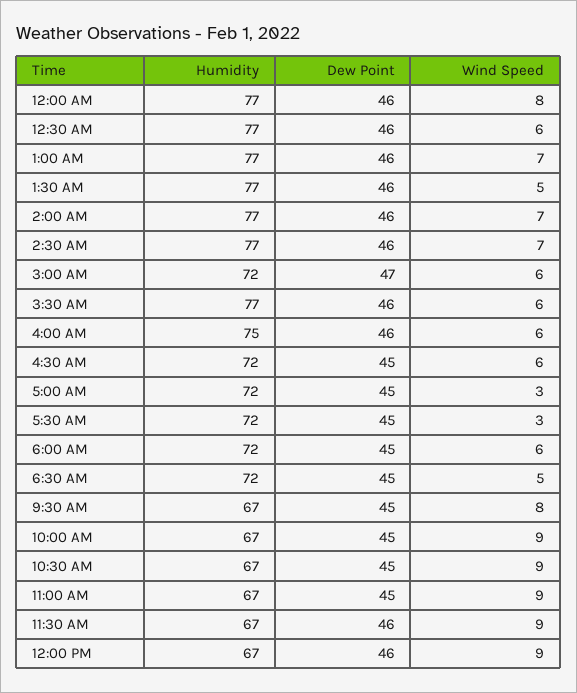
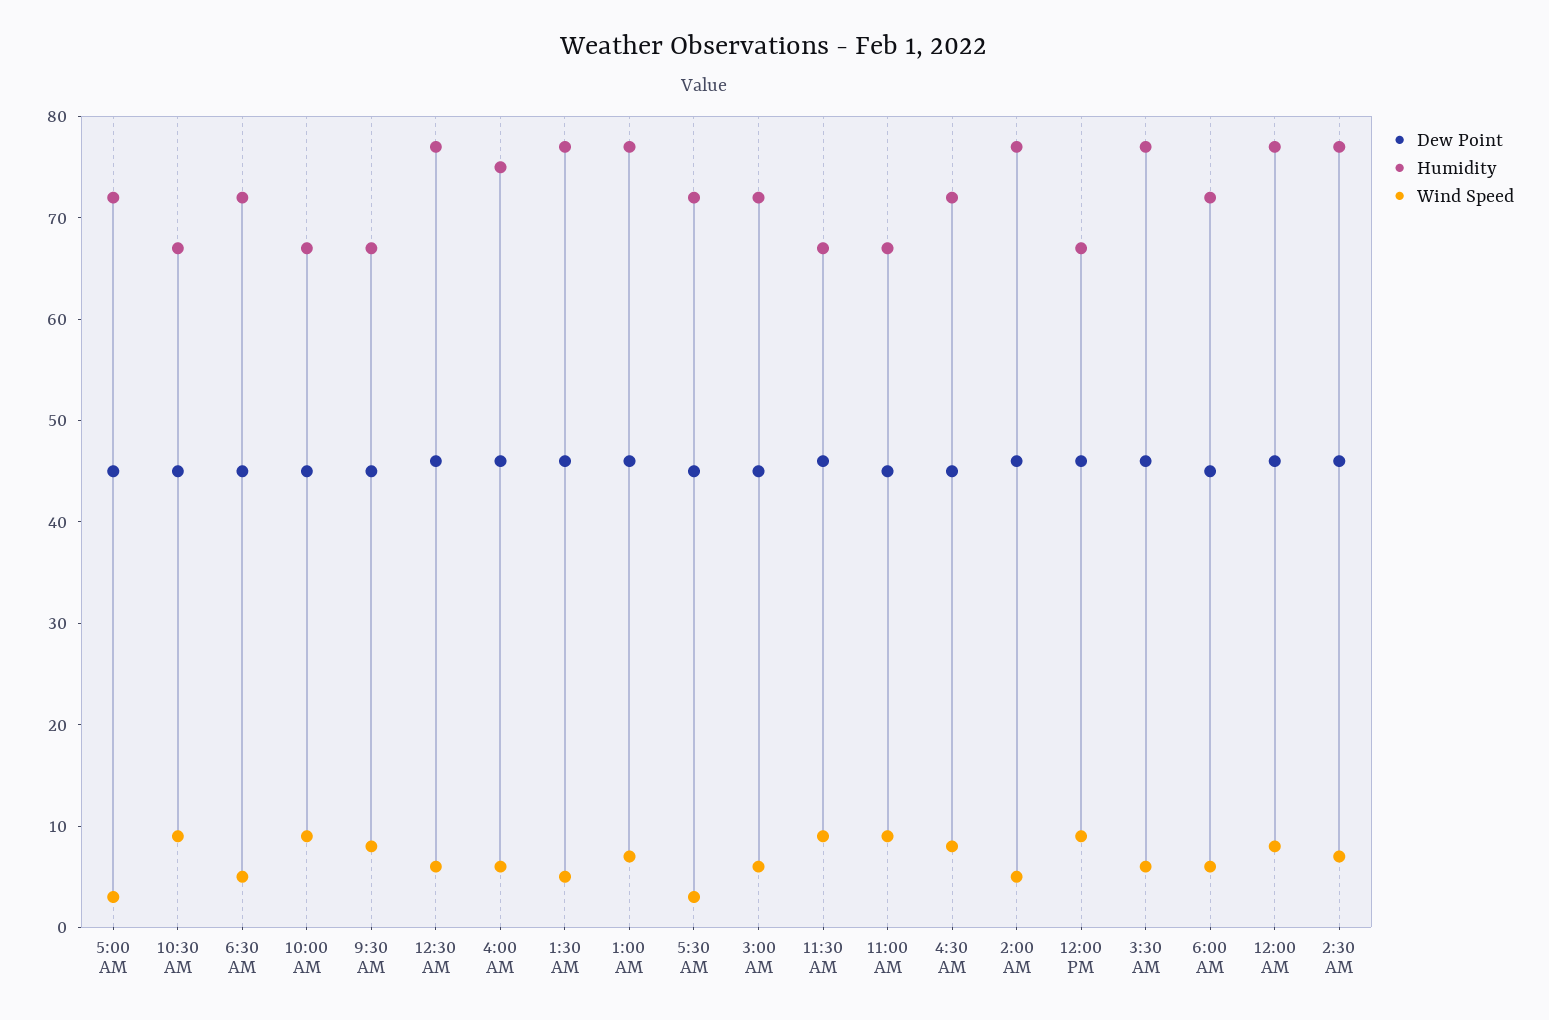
  {
    "Humidity": {
      "12:00 AM": 77,
      "12:30 AM": 77,
      "1:00 AM": 77,
      "1:30 AM": 77,
      "2:00 AM": 77,
      "2:30 AM": 77,
      "3:00 AM": 72,
      "3:30 AM": 77,
      "4:00 AM": 75,
      "4:30 AM": 72,
      "5:00 AM": 72,
      "5:30 AM": 72,
      "6:00 AM": 72,
      "6:30 AM": 72,
      "9:30 AM": 67,
      "10:00 AM": 67,
      "10:30 AM": 67,
      "11:00 AM": 67,
      "11:30 AM": 67,
      "12:00 PM": 67
    },
    "Dew Point": {
      "12:00 AM": 46,
      "12:30 AM": 46,
      "1:00 AM": 46,
      "1:30 AM": 46,
      "2:00 AM": 46,
      "2:30 AM": 46,
-     "3:00 AM": 47,
+     "3:00 AM": 45,
      "3:30 AM": 46,
      "4:00 AM": 46,
      "4:30 AM": 45,
      "5:00 AM": 45,
      "5:30 AM": 45,
      "6:00 AM": 45,
      "6:30 AM": 45,
      "9:30 AM": 45,
      "10:00 AM": 45,
      "10:30 AM": 45,
      "11:00 AM": 45,
      "11:30 AM": 46,
      "12:00 PM": 46
    },
    "Wind Speed": {
      "12:00 AM": 8,
      "12:30 AM": 6,
      "1:00 AM": 7,
      "1:30 AM": 5,
-     "2:00 AM": 7,
+     "2:00 AM": 5,
      "2:30 AM": 7,
      "3:00 AM": 6,
      "3:30 AM": 6,
      "4:00 AM": 6,
-     "4:30 AM": 6,
+     "4:30 AM": 8,
      "5:00 AM": 3,
      "5:30 AM": 3,
      "6:00 AM": 6,
      "6:30 AM": 5,
      "9:30 AM": 8,
      "10:00 AM": 9,
      "10:30 AM": 9,
      "11:00 AM": 9,
      "11:30 AM": 9,
      "12:00 PM": 9
    }
  }

